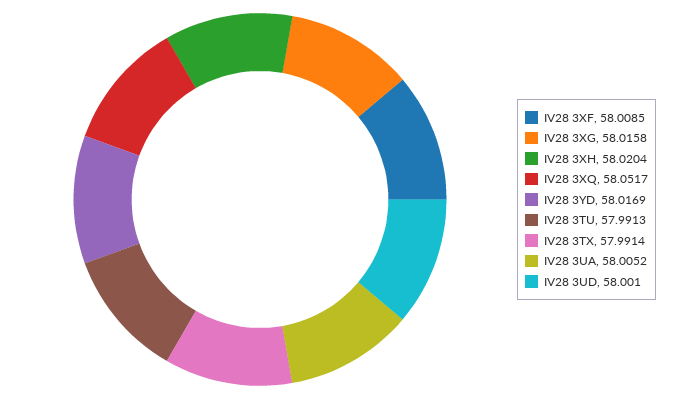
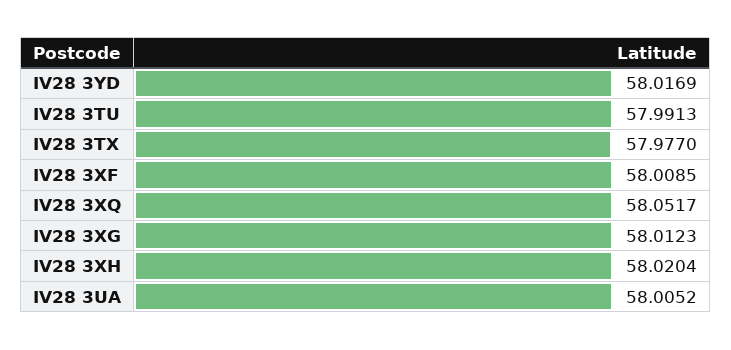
  {
    "IV28 3XF": 58.0085,
-   "IV28 3XG": 58.0158,
+   "IV28 3XG": 58.0123,
    "IV28 3XH": 58.0204,
    "IV28 3XQ": 58.0517,
    "IV28 3YD": 58.0169,
    "IV28 3TU": 57.9913,
-   "IV28 3TX": 57.9914,
+   "IV28 3TX": 57.977,
-   "IV28 3UA": 58.0052,
+   "IV28 3UA": 58.0052
-   "IV28 3UD": 58.001
  }

